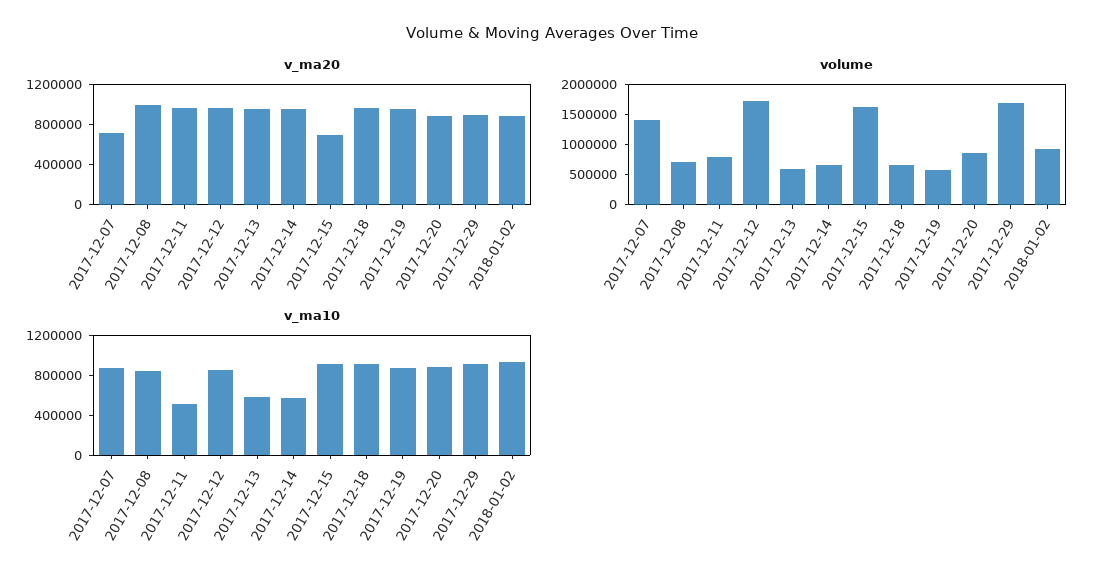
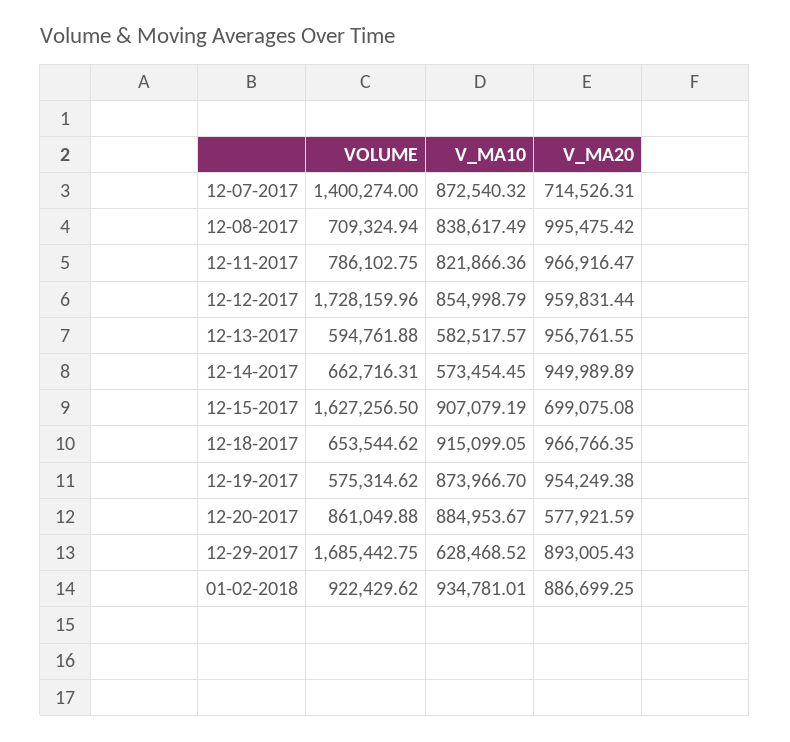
  {
    "v_ma20": {
      "2017-12-07": 714526.31,
      "2017-12-08": 995475.42,
      "2017-12-11": 966916.47,
      "2017-12-12": 959831.44,
      "2017-12-13": 956761.55,
      "2017-12-14": 949989.89,
      "2017-12-15": 699075.08,
      "2017-12-18": 966766.35,
      "2017-12-19": 954249.38,
-     "2017-12-20": 900000,
+     "2017-12-20": 577921.59,
      "2017-12-29": 893005.43,
      "2018-01-02": 886699.25
    },
    "volume": {
      "2017-12-07": 1400274,
      "2017-12-08": 709324.94,
      "2017-12-11": 786102.75,
      "2017-12-12": 1728159.96,
      "2017-12-13": 594761.88,
      "2017-12-14": 662716.31,
      "2017-12-15": 1627256.5,
      "2017-12-18": 653544.62,
      "2017-12-19": 575314.62,
      "2017-12-20": 861049.88,
      "2017-12-29": 1685442.75,
      "2018-01-02": 922429.62
    },
    "v_ma10": {
      "2017-12-07": 872540.32,
      "2017-12-08": 838617.49,
-     "2017-12-11": 500000,
+     "2017-12-11": 821866.36,
      "2017-12-12": 854998.79,
      "2017-12-13": 582517.57,
      "2017-12-14": 573454.45,
      "2017-12-15": 907079.19,
      "2017-12-18": 915099.05,
      "2017-12-19": 873966.7,
      "2017-12-20": 884953.67,
-     "2017-12-29": 900000,
+     "2017-12-29": 628468.52,
      "2018-01-02": 934781.01
    }
  }

